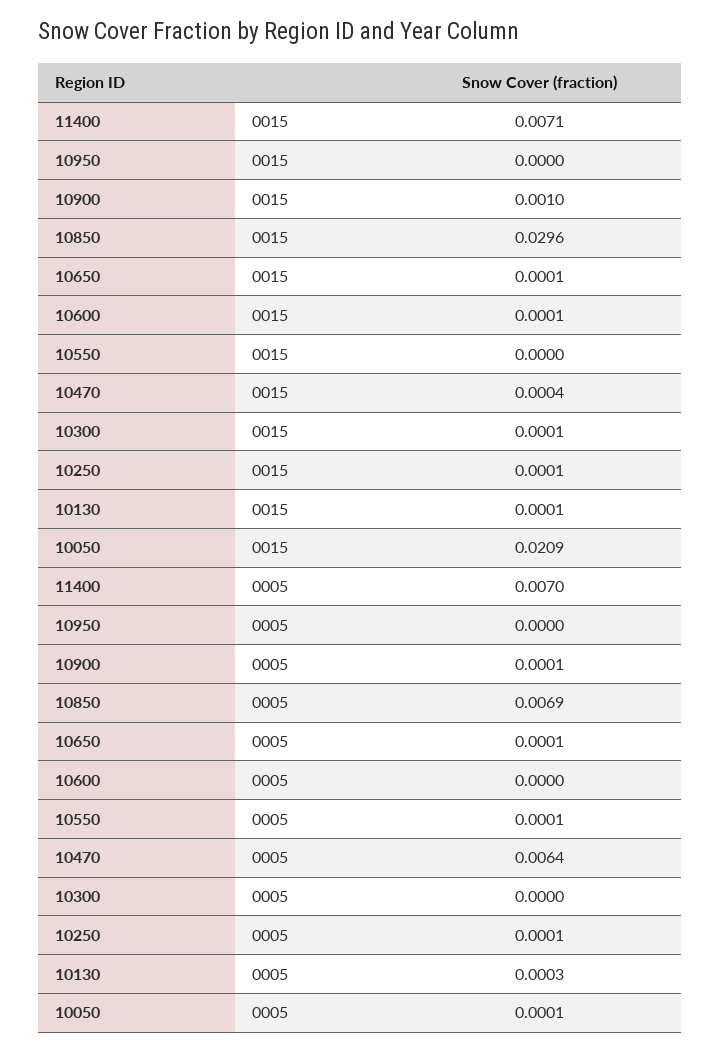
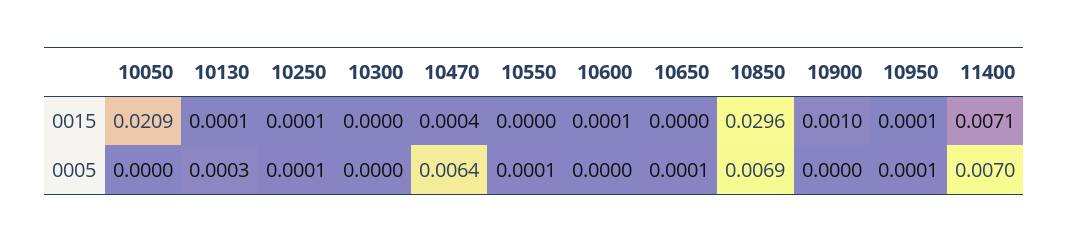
  {
    "11400": {
      "0015": 0.0071,
      "0005": 0.007
    },
    "10950": {
-     "0015": 0,
+     "0015": 0.0001,
-     "0005": 0
+     "0005": 0.0001
    },
    "10900": {
      "0015": 0.001,
-     "0005": 0.0001
+     "0005": 0
    },
    "10850": {
      "0015": 0.0296,
      "0005": 0.0069
    },
    "10650": {
-     "0015": 0.0001,
+     "0015": 0,
      "0005": 0.0001
    },
    "10600": {
      "0015": 0.0001,
      "0005": 0
    },
    "10550": {
      "0015": 0,
      "0005": 0.0001
    },
    "10470": {
      "0015": 0.0004,
      "0005": 0.0064
    },
    "10300": {
-     "0015": 0.0001,
+     "0015": 0,
      "0005": 0
    },
    "10250": {
      "0015": 0.0001,
      "0005": 0.0001
    },
    "10130": {
      "0015": 0.0001,
      "0005": 0.0003
    },
    "10050": {
      "0015": 0.0209,
-     "0005": 0.0001
+     "0005": 0
    }
  }

